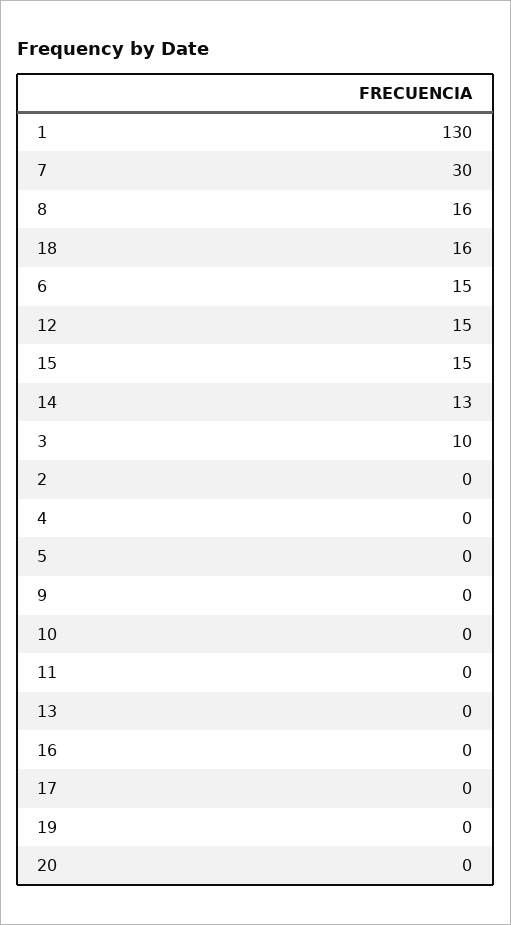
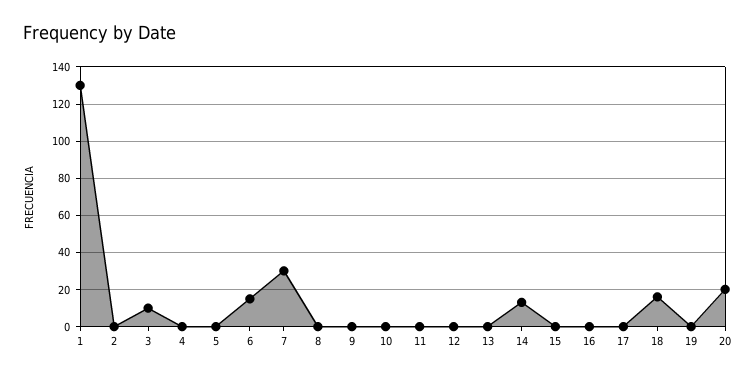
  {
    "1": 130,
    "7": 30,
-   "8": 16,
+   "8": 0,
    "18": 16,
    "6": 15,
-   "12": 15,
+   "12": 0,
-   "15": 15,
+   "15": 0,
    "14": 13,
    "3": 10,
    "2": 0,
    "4": 0,
    "5": 0,
    "9": 0,
    "10": 0,
    "11": 0,
    "13": 0,
    "16": 0,
    "17": 0,
    "19": 0,
-   "20": 0
+   "20": 20
  }

